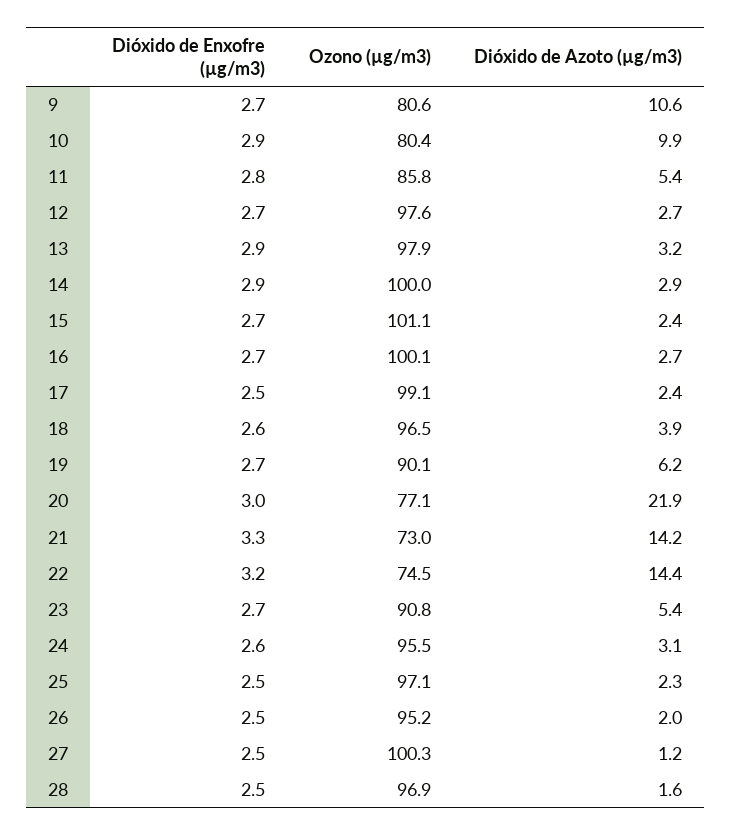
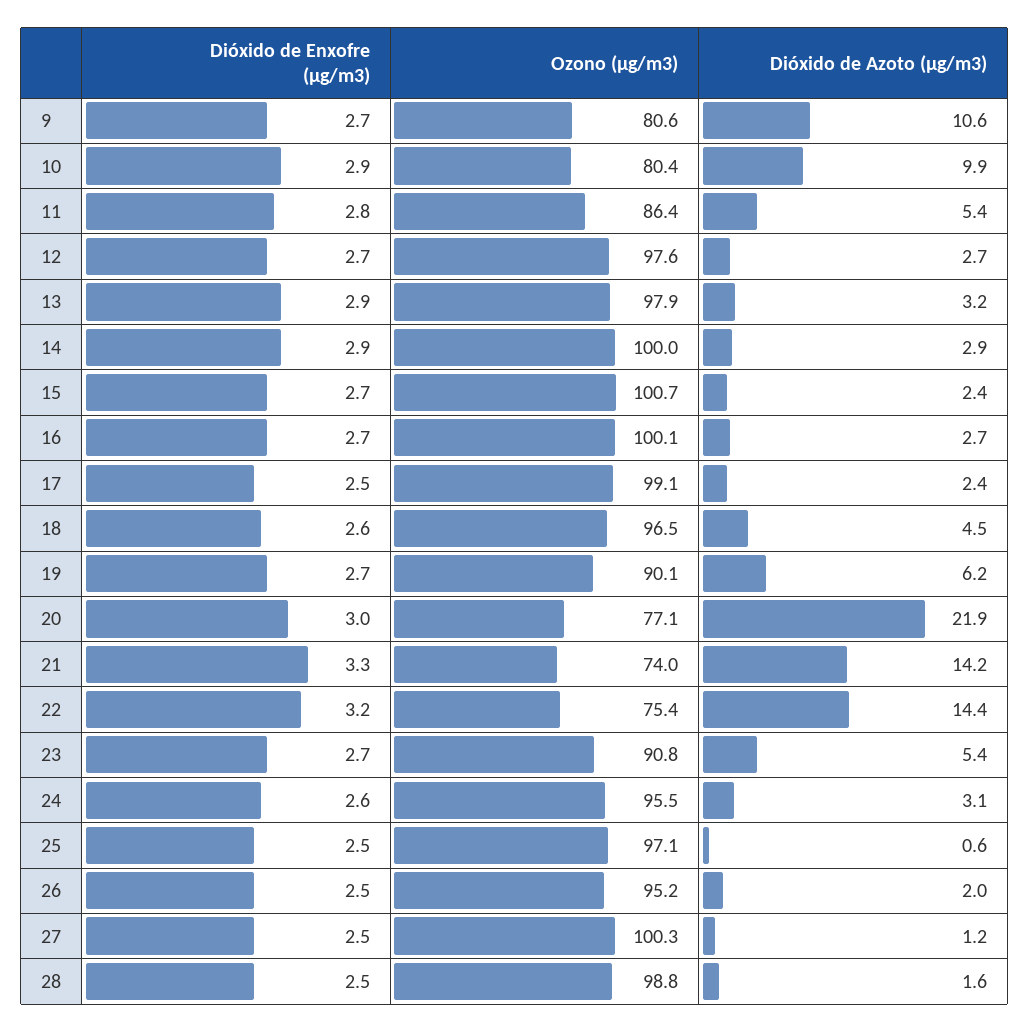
  {
    "Dióxido de Enxofre (µg/m3)": {
      "9": 2.7,
      "10": 2.9,
      "11": 2.8,
      "12": 2.7,
      "13": 2.9,
      "14": 2.9,
      "15": 2.7,
      "16": 2.7,
      "17": 2.5,
      "18": 2.6,
      "19": 2.7,
      "20": 3,
      "21": 3.3,
      "22": 3.2,
      "23": 2.7,
      "24": 2.6,
      "25": 2.5,
      "26": 2.5,
      "27": 2.5,
      "28": 2.5
    },
    "Ozono (µg/m3)": {
      "9": 80.6,
      "10": 80.4,
-     "11": 85.8,
+     "11": 86.4,
      "12": 97.6,
      "13": 97.9,
      "14": 100,
-     "15": 101.1,
+     "15": 100.7,
      "16": 100.1,
      "17": 99.1,
      "18": 96.5,
      "19": 90.1,
      "20": 77.1,
-     "21": 73,
+     "21": 74,
-     "22": 74.5,
+     "22": 75.4,
      "23": 90.8,
      "24": 95.5,
      "25": 97.1,
      "26": 95.2,
      "27": 100.3,
-     "28": 96.9
+     "28": 98.8
    },
    "Dióxido de Azoto (µg/m3)": {
      "9": 10.6,
      "10": 9.9,
      "11": 5.4,
      "12": 2.7,
      "13": 3.2,
      "14": 2.9,
      "15": 2.4,
      "16": 2.7,
      "17": 2.4,
-     "18": 3.9,
+     "18": 4.5,
      "19": 6.2,
      "20": 21.9,
      "21": 14.2,
      "22": 14.4,
      "23": 5.4,
      "24": 3.1,
-     "25": 2.3,
+     "25": 0.6,
      "26": 2,
      "27": 1.2,
      "28": 1.6
    }
  }

